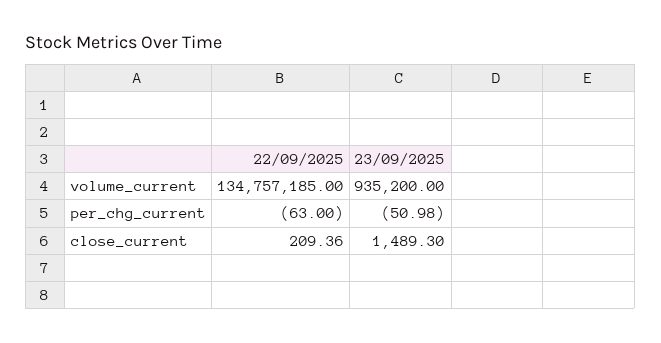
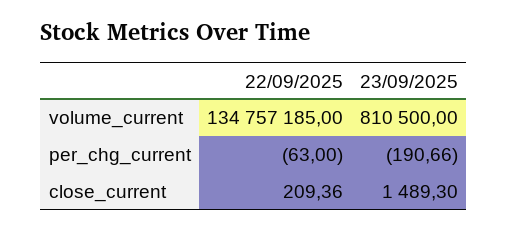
  {
    "22/09/2025": {
      "volume_current": 134757185,
      "per_chg_current": -63,
      "close_current": 209.36
    },
    "23/09/2025": {
-     "volume_current": 935200,
+     "volume_current": 810500,
-     "per_chg_current": -50.98,
+     "per_chg_current": -190.66,
      "close_current": 1489.3
    }
  }

